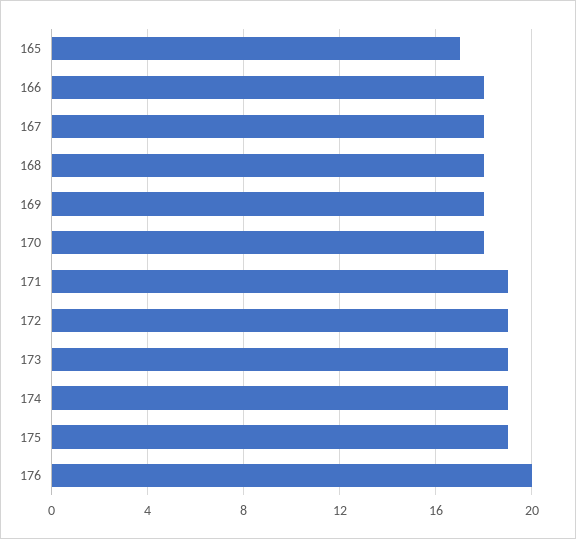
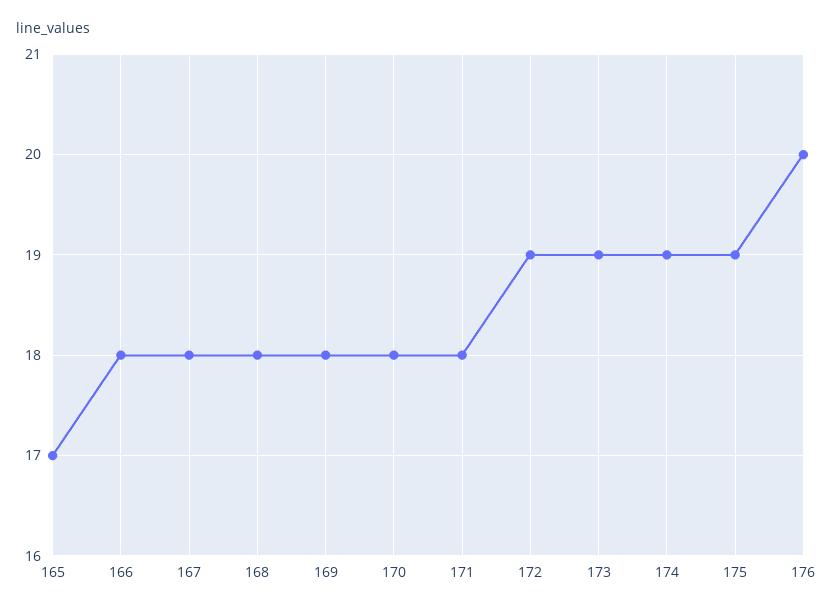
  {
    "165": 17,
    "166": 18,
    "167": 18,
    "168": 18,
    "169": 18,
    "170": 18,
-   "171": 19,
+   "171": 18,
    "172": 19,
    "173": 19,
    "174": 19,
    "175": 19,
    "176": 20
  }

